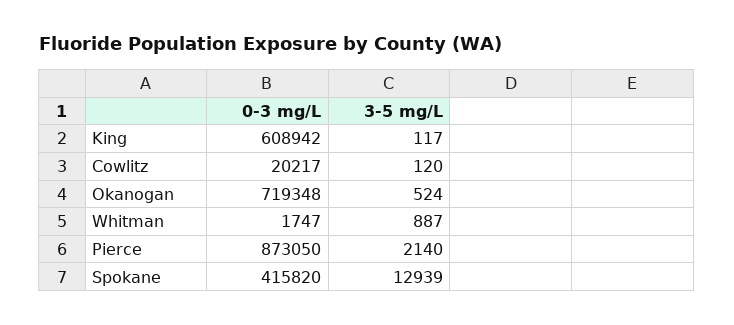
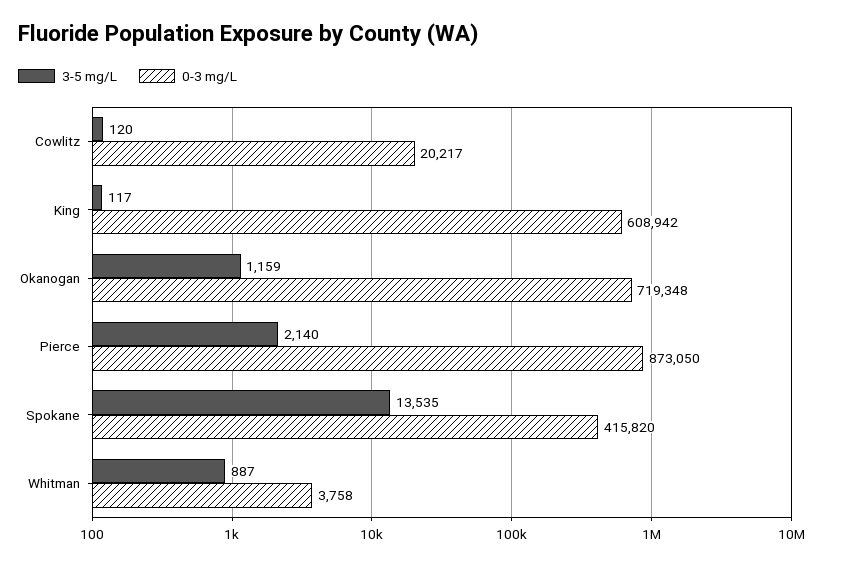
  {
    "0-3 mg/L": {
      "King": 608942,
      "Cowlitz": 20217,
      "Okanogan": 719348,
-     "Whitman": 1747,
+     "Whitman": 3758,
      "Pierce": 873050,
      "Spokane": 415820
    },
    "3-5 mg/L": {
      "King": 117,
      "Cowlitz": 120,
-     "Okanogan": 524,
+     "Okanogan": 1159,
      "Whitman": 887,
      "Pierce": 2140,
-     "Spokane": 12939
+     "Spokane": 13535
    }
  }

